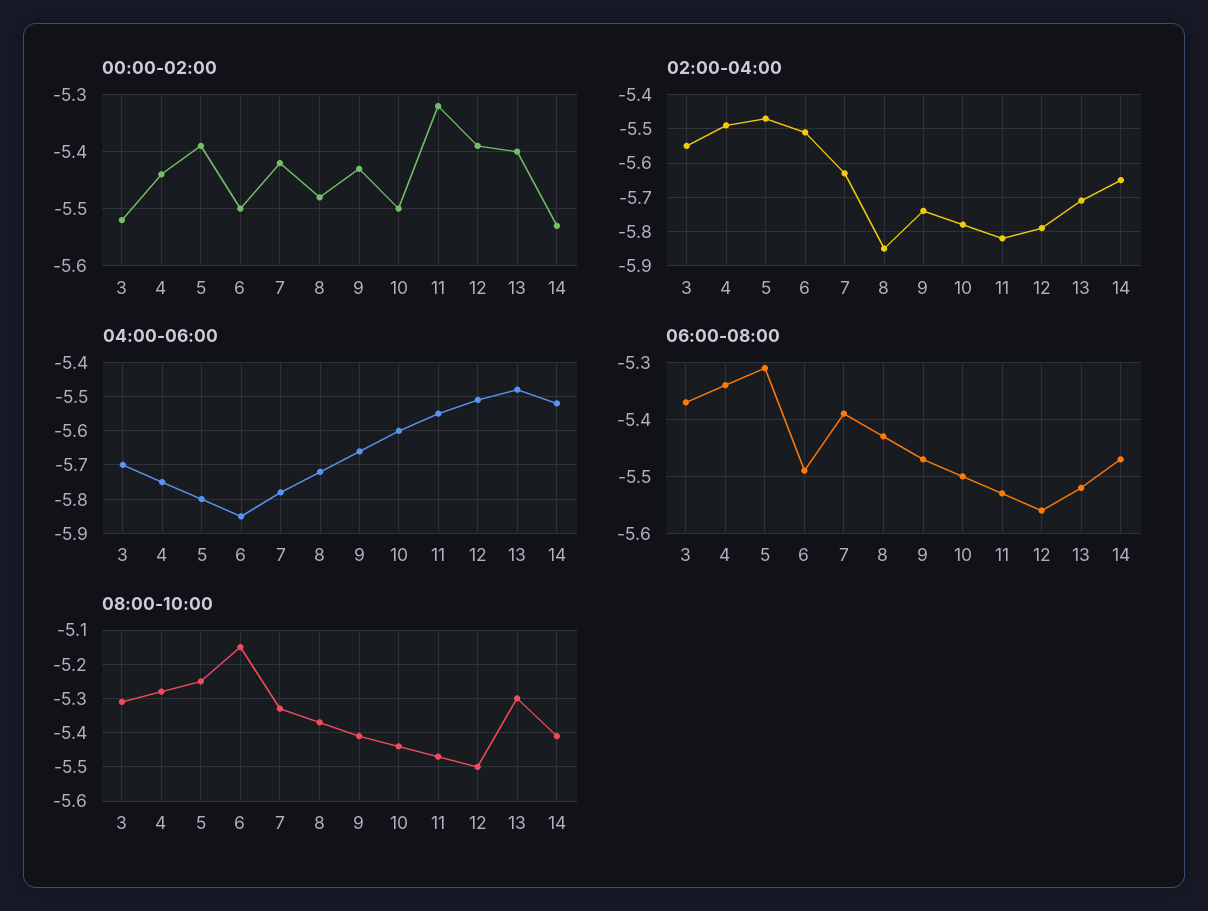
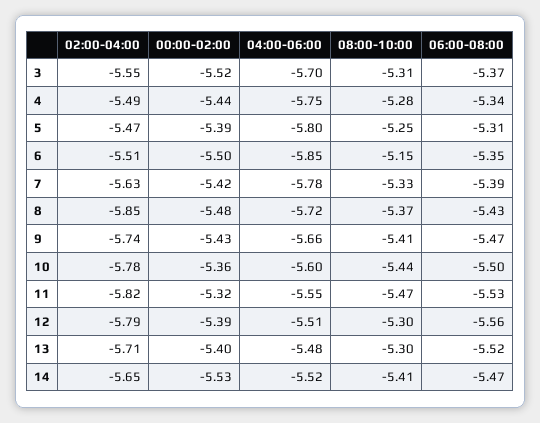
  {
    "00:00-02:00": {
      "3": -5.52,
      "4": -5.44,
      "5": -5.39,
      "6": -5.5,
      "7": -5.42,
      "8": -5.48,
      "9": -5.43,
-     "10": -5.5,
+     "10": -5.36,
      "11": -5.32,
      "12": -5.39,
      "13": -5.4,
      "14": -5.53
    },
    "02:00-04:00": {
      "3": -5.55,
      "4": -5.49,
      "5": -5.47,
      "6": -5.51,
      "7": -5.63,
      "8": -5.85,
      "9": -5.74,
      "10": -5.78,
      "11": -5.82,
      "12": -5.79,
      "13": -5.71,
      "14": -5.65
    },
    "04:00-06:00": {
      "3": -5.7,
      "4": -5.75,
      "5": -5.8,
      "6": -5.85,
      "7": -5.78,
      "8": -5.72,
      "9": -5.66,
      "10": -5.6,
      "11": -5.55,
      "12": -5.51,
      "13": -5.48,
      "14": -5.52
    },
    "06:00-08:00": {
      "3": -5.37,
      "4": -5.34,
      "5": -5.31,
-     "6": -5.5,
+     "6": -5.35,
      "7": -5.39,
      "8": -5.43,
      "9": -5.47,
      "10": -5.5,
      "11": -5.53,
      "12": -5.56,
      "13": -5.52,
      "14": -5.47
    },
    "08:00-10:00": {
      "3": -5.31,
      "4": -5.28,
      "5": -5.25,
      "6": -5.15,
      "7": -5.33,
      "8": -5.37,
      "9": -5.41,
      "10": -5.44,
      "11": -5.47,
-     "12": -5.5,
+     "12": -5.3,
      "13": -5.3,
      "14": -5.41
    }
  }

